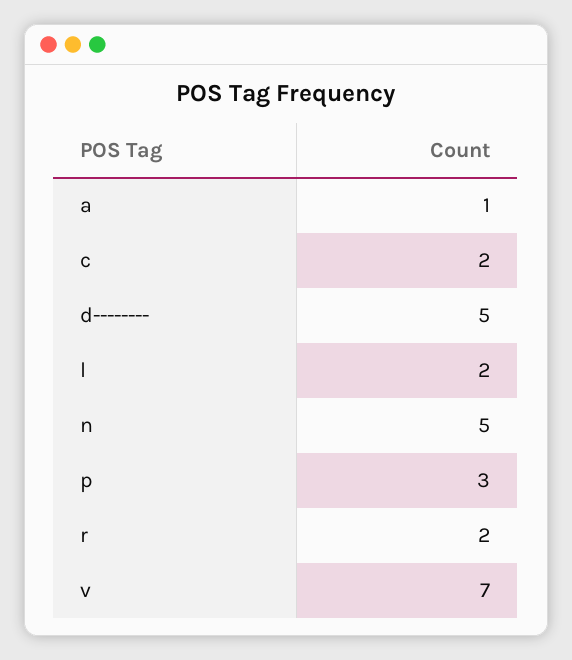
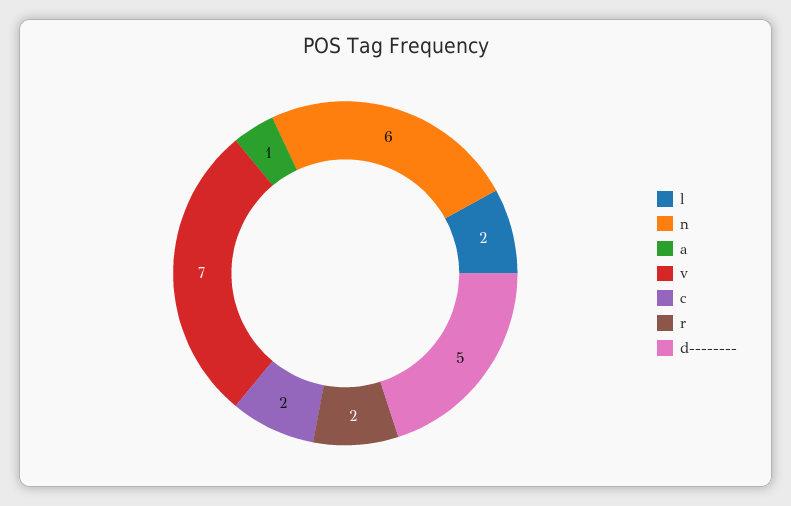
  {
    "a": 1,
    "c": 2,
    "d--------": 5,
    "l": 2,
-   "n": 5,
+   "n": 6,
-   "p": 3,
    "r": 2,
    "v": 7
  }

